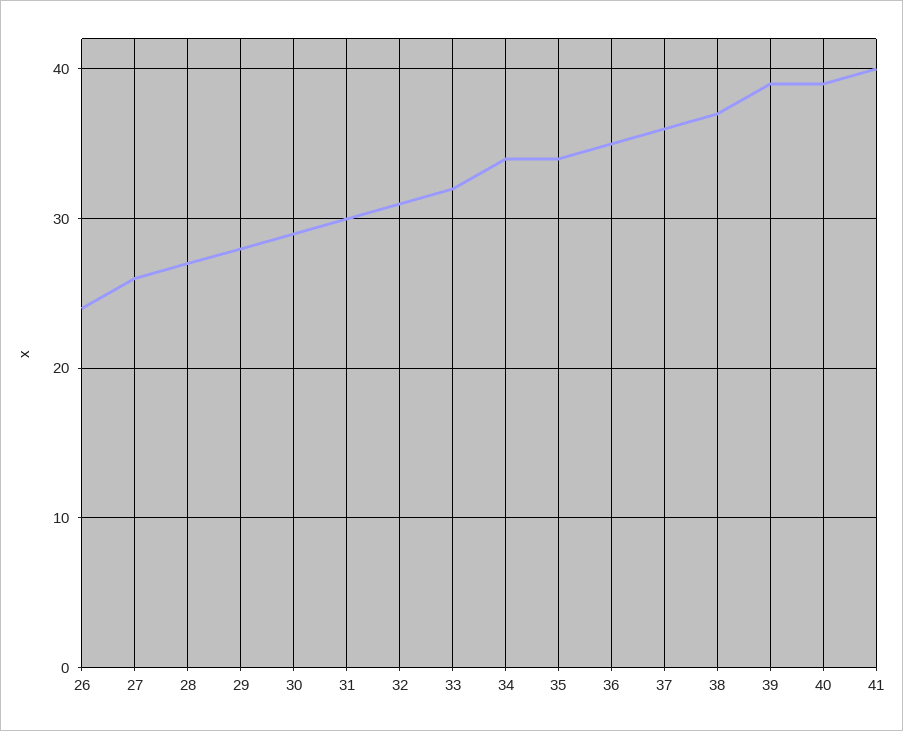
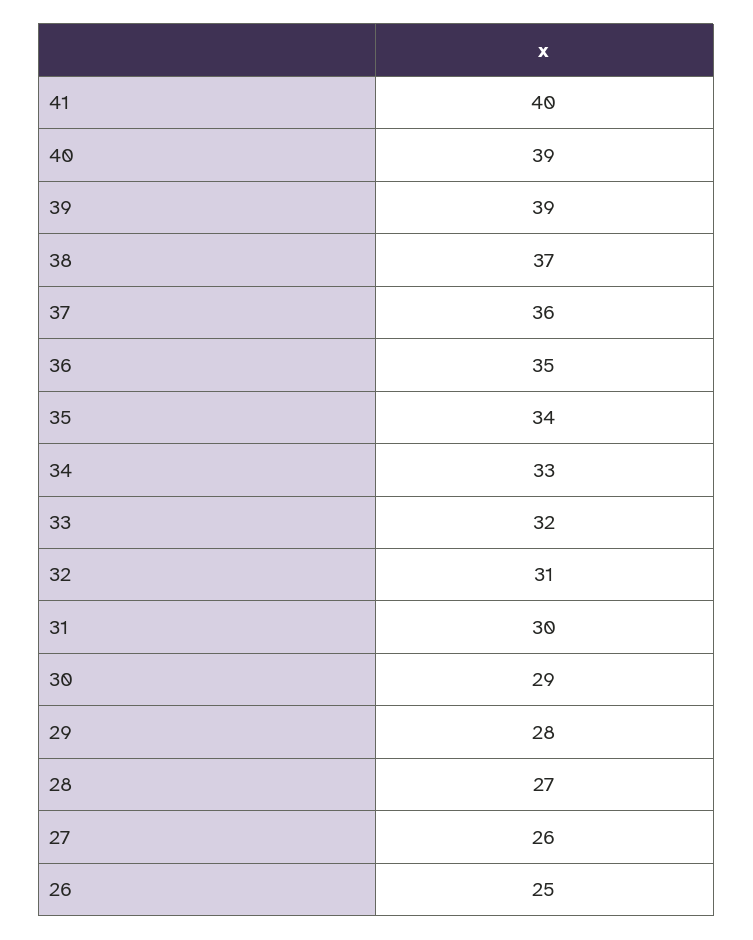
  {
-   "26": 24,
+   "26": 25,
    "27": 26,
    "28": 27,
    "29": 28,
    "30": 29,
    "31": 30,
    "32": 31,
    "33": 32,
-   "34": 34,
+   "34": 33,
    "35": 34,
    "36": 35,
    "37": 36,
    "38": 37,
    "39": 39,
    "40": 39,
    "41": 40
  }

